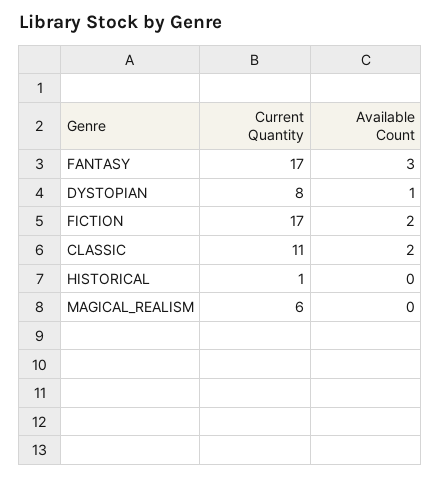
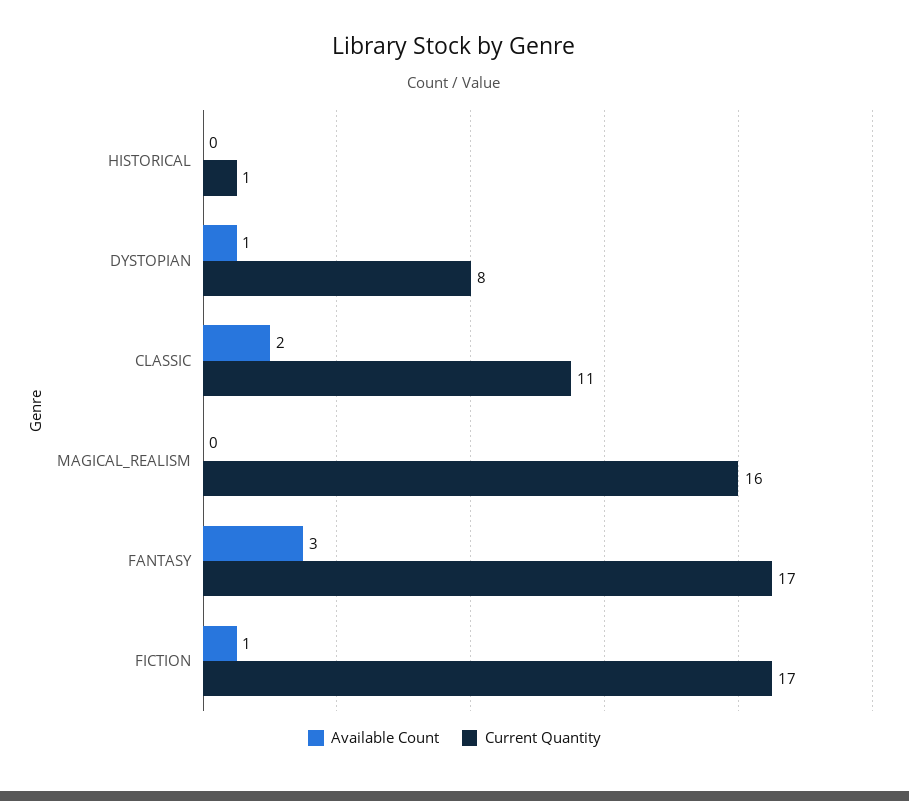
  {
    "Current Quantity": {
      "FANTASY": 17,
      "DYSTOPIAN": 8,
      "FICTION": 17,
      "CLASSIC": 11,
      "HISTORICAL": 1,
-     "MAGICAL_REALISM": 6
+     "MAGICAL_REALISM": 16
    },
    "Available Count": {
      "FANTASY": 3,
      "DYSTOPIAN": 1,
-     "FICTION": 2,
+     "FICTION": 1,
      "CLASSIC": 2,
      "HISTORICAL": 0,
      "MAGICAL_REALISM": 0
    }
  }

